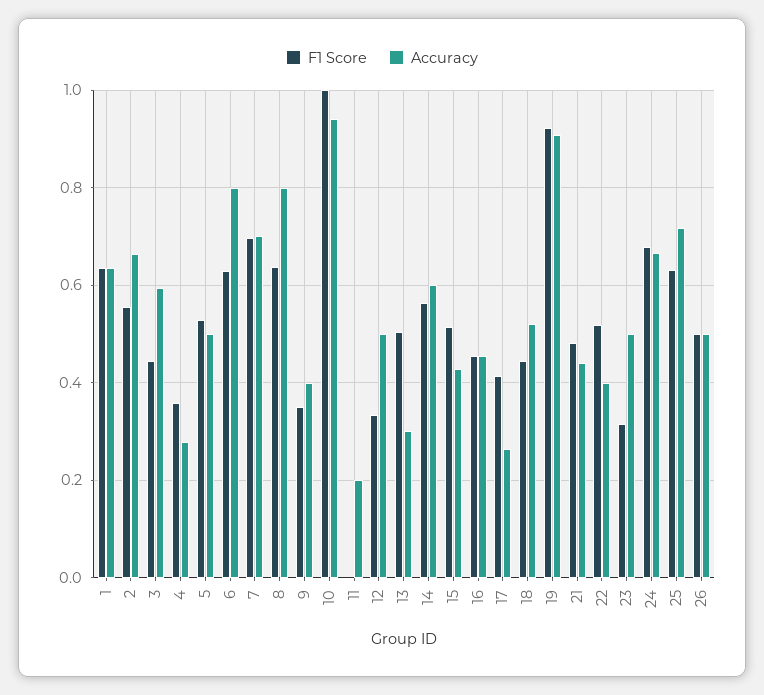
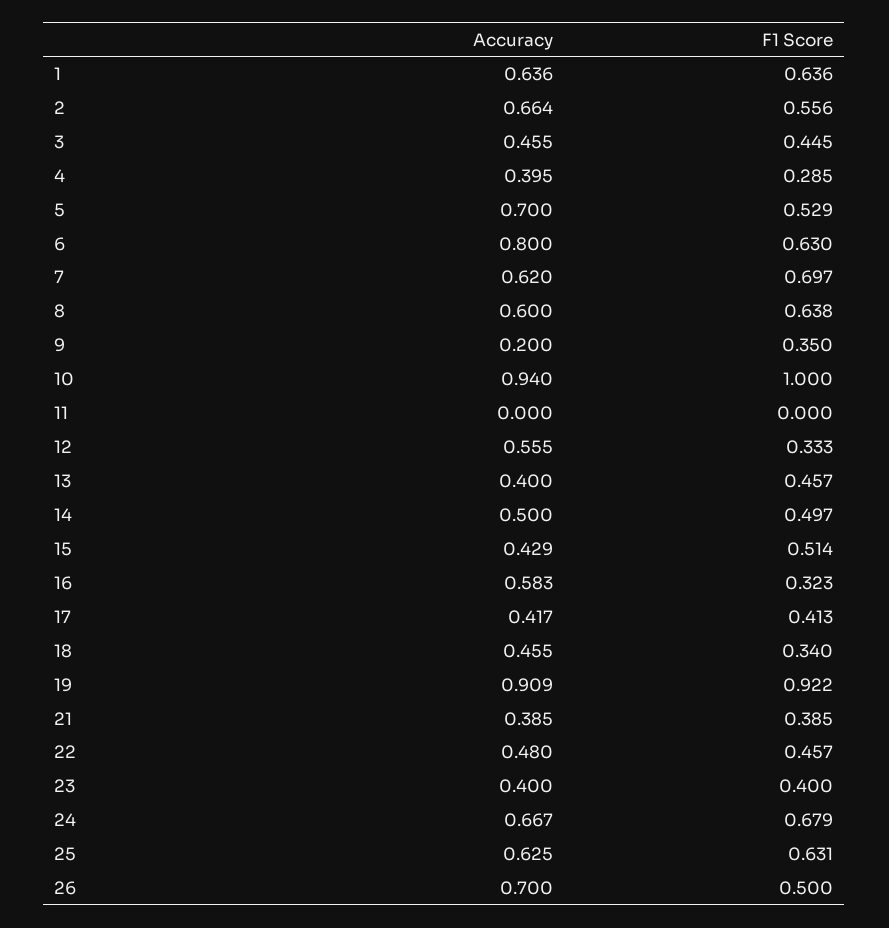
  {
    "F1 Score": {
      "1": 0.636,
      "2": 0.556,
      "3": 0.445,
-     "4": 0.36,
+     "4": 0.285,
      "5": 0.529,
      "6": 0.63,
      "7": 0.697,
      "8": 0.638,
      "9": 0.35,
      "10": 1,
      "11": 0,
      "12": 0.333,
-     "13": 0.5,
+     "13": 0.457,
-     "14": 0.56,
+     "14": 0.497,
      "15": 0.514,
-     "16": 0.46,
+     "16": 0.323,
      "17": 0.413,
-     "18": 0.44,
+     "18": 0.34,
      "19": 0.922,
-     "21": 0.48,
+     "21": 0.385,
-     "22": 0.52,
+     "22": 0.457,
-     "23": 0.32,
+     "23": 0.4,
      "24": 0.679,
      "25": 0.631,
      "26": 0.5
    },
    "Accuracy": {
      "1": 0.636,
      "2": 0.664,
-     "3": 0.6,
+     "3": 0.455,
-     "4": 0.28,
+     "4": 0.395,
-     "5": 0.5,
+     "5": 0.7,
      "6": 0.8,
-     "7": 0.7,
+     "7": 0.62,
-     "8": 0.8,
+     "8": 0.6,
-     "9": 0.4,
+     "9": 0.2,
      "10": 0.94,
-     "11": 0.2,
+     "11": 0,
-     "12": 0.5,
+     "12": 0.555,
-     "13": 0.3,
+     "13": 0.4,
-     "14": 0.6,
+     "14": 0.5,
      "15": 0.429,
-     "16": 0.46,
+     "16": 0.583,
-     "17": 0.26,
+     "17": 0.417,
-     "18": 0.52,
+     "18": 0.455,
      "19": 0.909,
-     "21": 0.44,
+     "21": 0.385,
-     "22": 0.4,
+     "22": 0.48,
-     "23": 0.5,
+     "23": 0.4,
      "24": 0.667,
-     "25": 0.72,
+     "25": 0.625,
-     "26": 0.5
+     "26": 0.7
    }
  }

